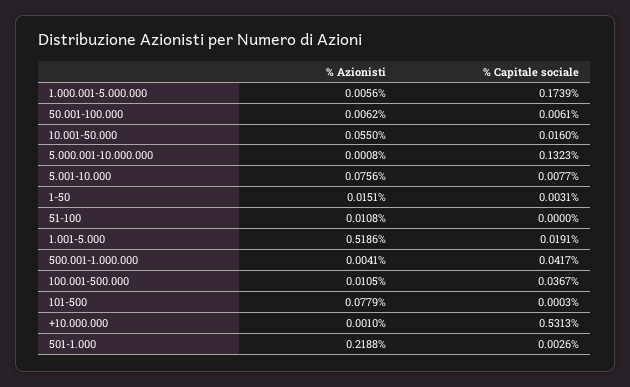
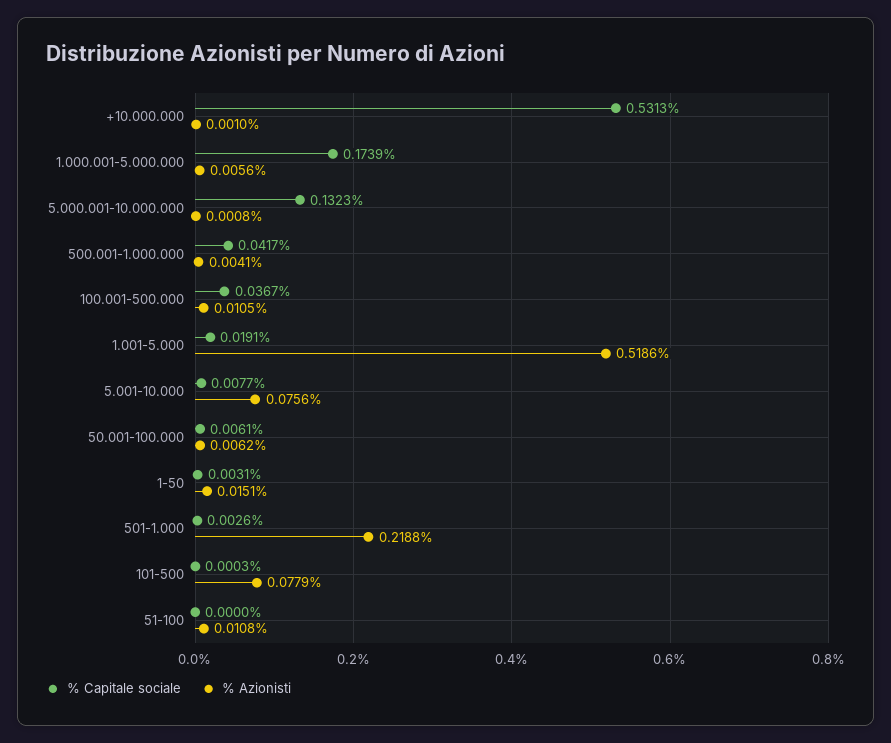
  {
    "% Azionisti": {
      "1.000.001-5.000.000": 0.0056,
      "50.001-100.000": 0.0062,
-     "10.001-50.000": 0.055,
      "5.000.001-10.000.000": 0.0008,
      "5.001-10.000": 0.0756,
      "1-50": 0.0151,
      "51-100": 0.0108,
      "1.001-5.000": 0.5186,
      "500.001-1.000.000": 0.0041,
      "100.001-500.000": 0.0105,
      "101-500": 0.0779,
      "+10.000.000": 0.001,
      "501-1.000": 0.2188
    },
    "% Capitale sociale": {
      "1.000.001-5.000.000": 0.1739,
      "50.001-100.000": 0.0061,
-     "10.001-50.000": 0.016,
      "5.000.001-10.000.000": 0.1323,
      "5.001-10.000": 0.0077,
      "1-50": 0.0031,
      "51-100": 0,
      "1.001-5.000": 0.0191,
      "500.001-1.000.000": 0.0417,
      "100.001-500.000": 0.0367,
      "101-500": 0.0003,
      "+10.000.000": 0.5313,
      "501-1.000": 0.0026
    }
  }

